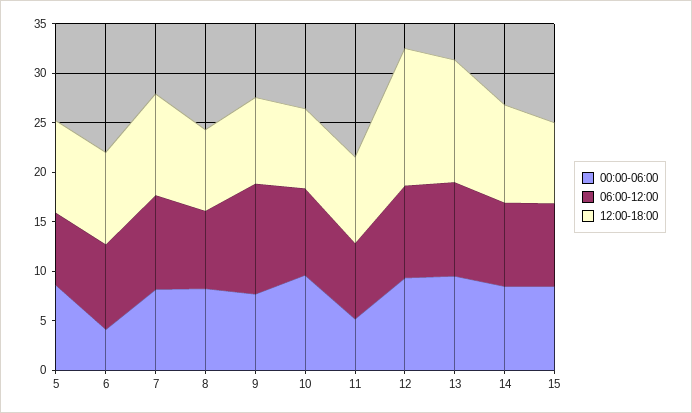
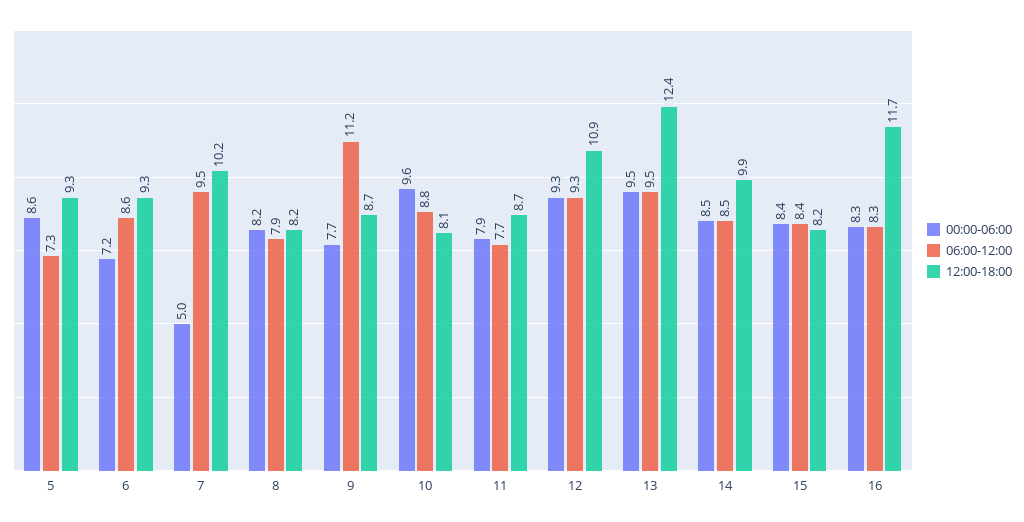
  {
    "00:00-06:00": {
      "5": 8.6,
-     "6": 4,
+     "6": 7.2,
-     "7": 8,
+     "7": 5,
      "8": 8.2,
      "9": 7.7,
      "10": 9.6,
-     "11": 5,
+     "11": 7.9,
      "12": 9.3,
      "13": 9.5,
      "14": 8.5,
-     "15": 8.4
+     "15": 8.4,
+     "16": 8.3
    },
    "06:00-12:00": {
      "5": 7.3,
      "6": 8.6,
      "7": 9.5,
      "8": 7.9,
      "9": 11.2,
      "10": 8.8,
      "11": 7.7,
      "12": 9.3,
      "13": 9.5,
      "14": 8.5,
-     "15": 8.4
+     "15": 8.4,
+     "16": 8.3
    },
    "12:00-18:00": {
      "5": 9.3,
      "6": 9.3,
      "7": 10.2,
      "8": 8.2,
      "9": 8.7,
      "10": 8.1,
      "11": 8.7,
-     "12": 14,
+     "12": 10.9,
      "13": 12.4,
      "14": 9.9,
-     "15": 8.2
+     "15": 8.2,
+     "16": 11.7
    }
  }

